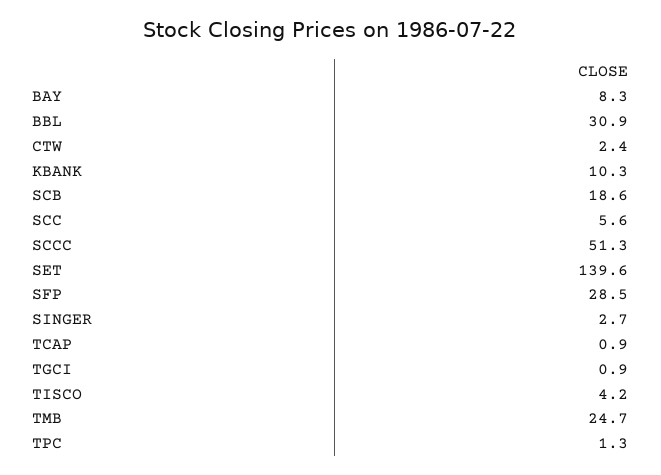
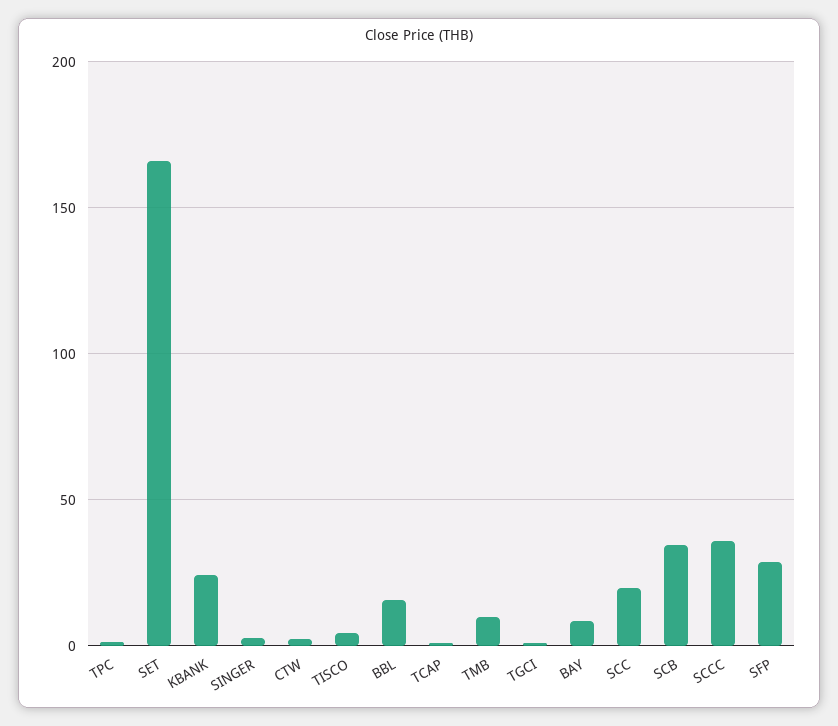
  {
    "BAY": 8.3,
-   "BBL": 30.9,
+   "BBL": 15,
    "CTW": 2.4,
-   "KBANK": 10.3,
+   "KBANK": 25,
-   "SCB": 18.6,
+   "SCB": 35,
-   "SCC": 5.6,
+   "SCC": 20,
-   "SCCC": 51.3,
+   "SCCC": 35,
-   "SET": 139.6,
+   "SET": 165,
    "SFP": 28.5,
    "SINGER": 2.7,
    "TCAP": 0.9,
    "TGCI": 0.9,
    "TISCO": 4.2,
-   "TMB": 24.7,
+   "TMB": 10,
    "TPC": 1.3
  }

